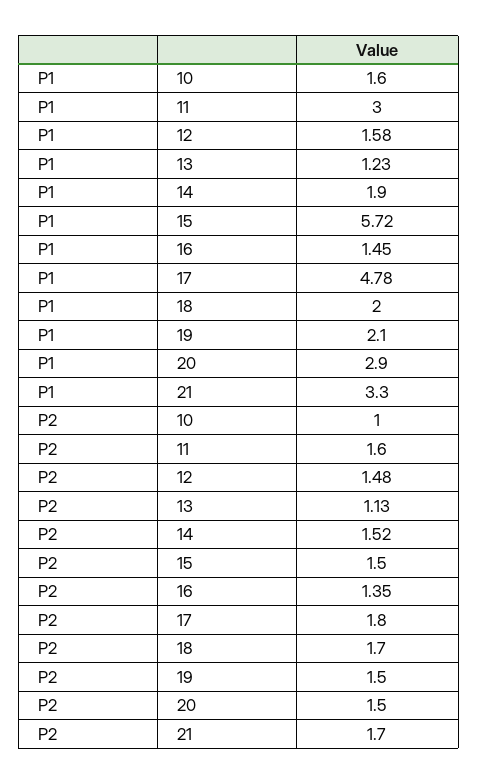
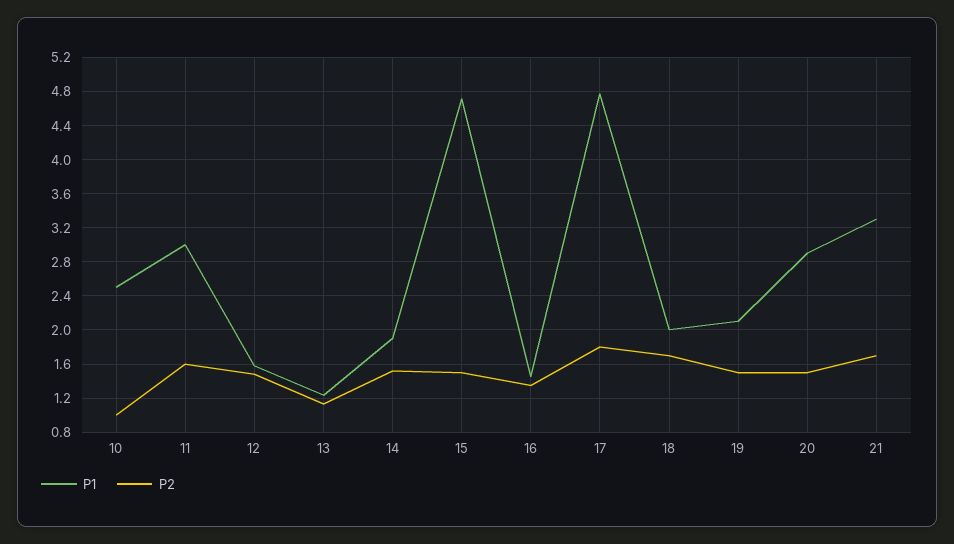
  {
    "P1": {
-     "10": 1.6,
+     "10": 2.5,
      "11": 3,
      "12": 1.58,
      "13": 1.23,
      "14": 1.9,
-     "15": 5.72,
+     "15": 4.7,
      "16": 1.45,
      "17": 4.78,
      "18": 2,
      "19": 2.1,
      "20": 2.9,
      "21": 3.3
    },
    "P2": {
      "10": 1,
      "11": 1.6,
      "12": 1.48,
      "13": 1.13,
      "14": 1.52,
      "15": 1.5,
      "16": 1.35,
      "17": 1.8,
      "18": 1.7,
      "19": 1.5,
      "20": 1.5,
      "21": 1.7
    }
  }

